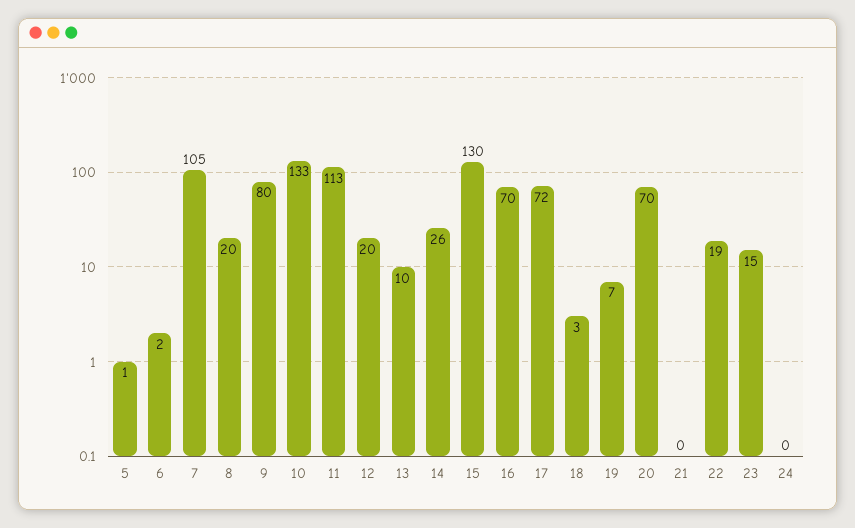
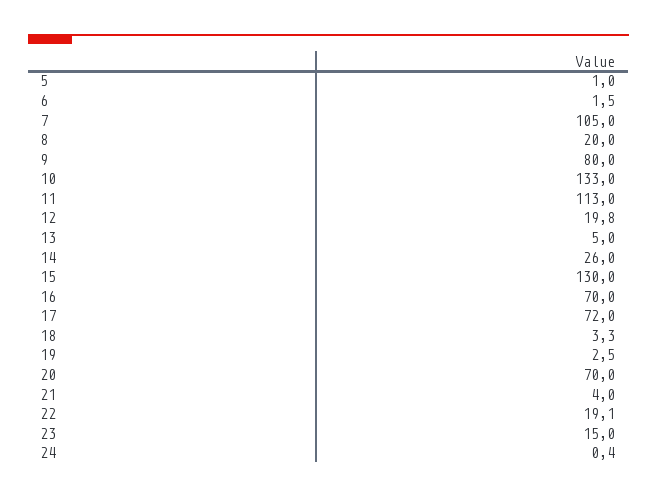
  {
    "5": 1,
    "6": 1.5,
    "7": 105,
    "8": 20,
    "9": 80,
    "10": 133,
    "11": 113,
    "12": 19.8,
-   "13": 10,
+   "13": 5,
    "14": 26,
    "15": 130,
    "16": 70,
    "17": 72,
    "18": 3.3,
-   "19": 7,
+   "19": 2.5,
    "20": 70,
-   "21": 0,
+   "21": 4,
    "22": 19.1,
    "23": 15,
    "24": 0.4
  }

